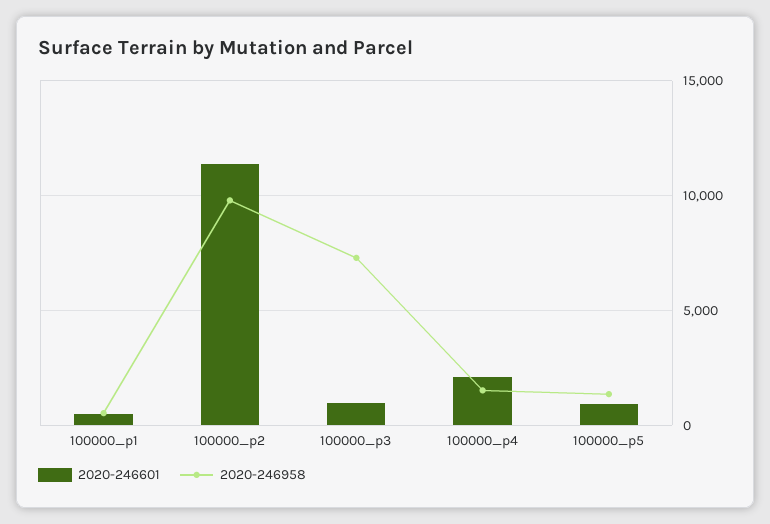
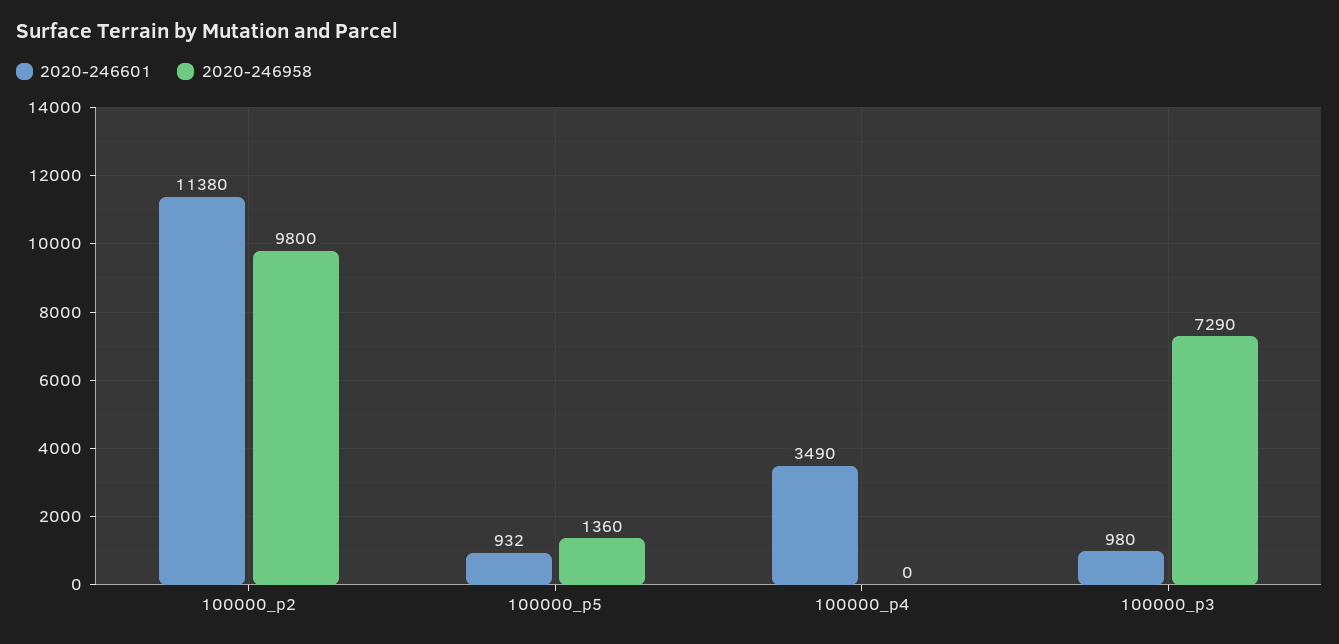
  {
    "2020-246601": {
-     "100000_p1": 500,
      "100000_p2": 11380,
      "100000_p3": 980,
-     "100000_p4": 2000,
+     "100000_p4": 3490,
      "100000_p5": 932
    },
    "2020-246958": {
-     "100000_p1": 500,
      "100000_p2": 9800,
      "100000_p3": 7290,
-     "100000_p4": 1500,
+     "100000_p4": 0,
      "100000_p5": 1360
    }
  }

